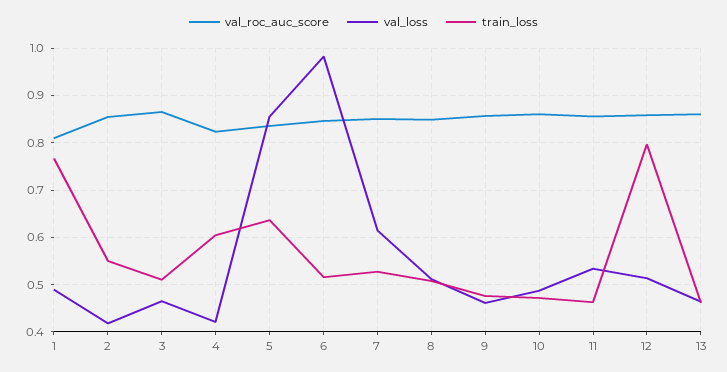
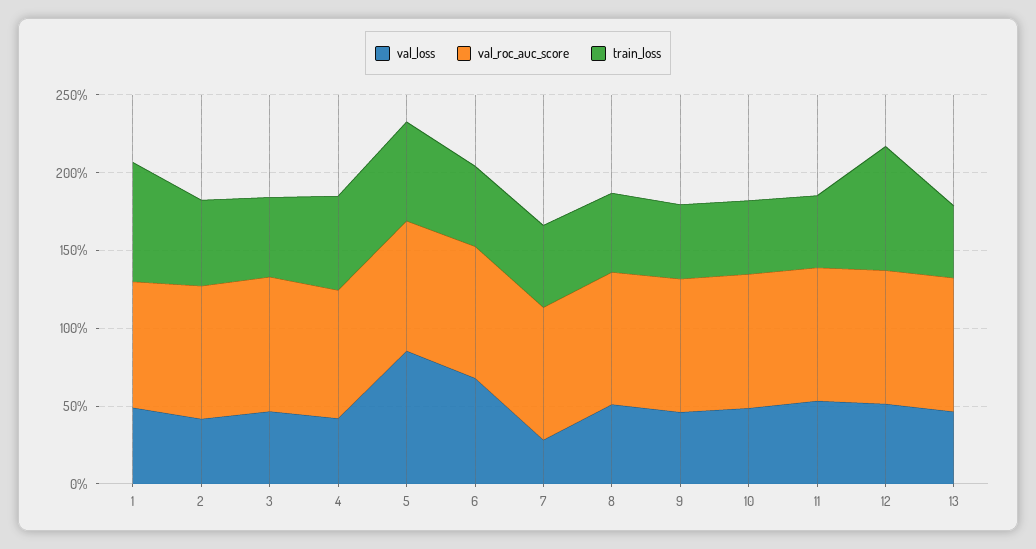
  {
    "val_roc_auc_score": {
      "1": 0.82,
      "2": 0.86,
      "3": 0.86,
      "4": 0.82,
      "5": 0.84,
      "6": 0.84,
      "7": 0.86,
      "8": 0.84,
      "9": 0.86,
      "10": 0.86,
      "11": 0.86,
      "12": 0.86,
      "13": 0.86
    },
    "val_loss": {
      "1": 0.48,
      "2": 0.42,
      "3": 0.46,
      "4": 0.42,
      "5": 0.86,
-     "6": 0.98,
+     "6": 0.7,
-     "7": 0.62,
+     "7": 0.3,
      "8": 0.52,
      "9": 0.46,
      "10": 0.48,
      "11": 0.54,
      "12": 0.52,
      "13": 0.46
    },
    "train_loss": {
      "1": 0.76,
      "2": 0.56,
      "3": 0.52,
      "4": 0.6,
      "5": 0.64,
      "6": 0.52,
      "7": 0.52,
      "8": 0.5,
      "9": 0.48,
      "10": 0.48,
      "11": 0.46,
      "12": 0.8,
      "13": 0.46
    }
  }

